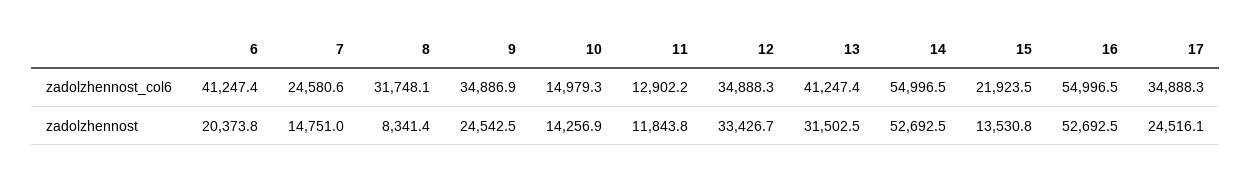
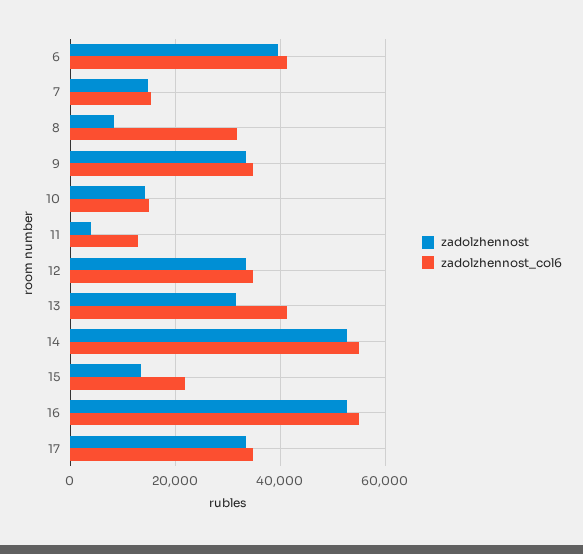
  {
    "zadolzhennost_col6": {
      "6": 41247.4,
-     "7": 24580.6,
+     "7": 16000,
      "8": 31748.1,
      "9": 34886.9,
      "10": 14979.3,
      "11": 12902.2,
      "12": 34888.3,
      "13": 41247.4,
      "14": 54996.5,
      "15": 21923.5,
      "16": 54996.5,
      "17": 34888.3
    },
    "zadolzhennost": {
-     "6": 20373.8,
+     "6": 40000,
      "7": 14751,
      "8": 8341.4,
-     "9": 24542.5,
+     "9": 34000,
      "10": 14256.9,
-     "11": 11843.8,
+     "11": 4000,
      "12": 33426.7,
      "13": 31502.5,
      "14": 52692.5,
      "15": 13530.8,
      "16": 52692.5,
-     "17": 24516.1
+     "17": 34000
    }
  }

